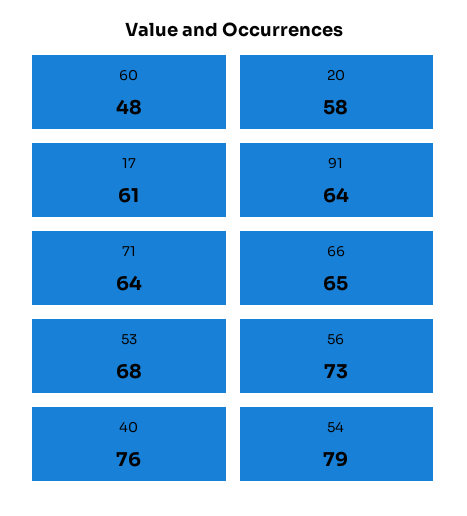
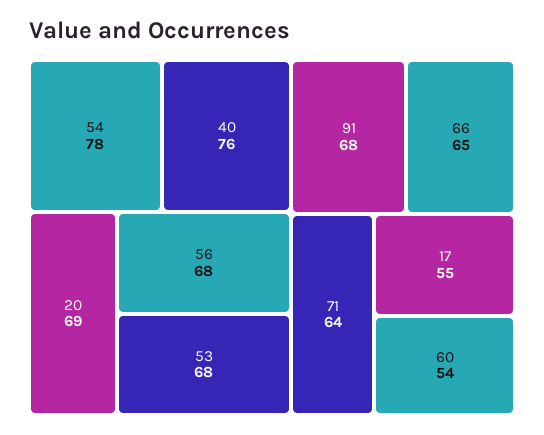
  {
-   "60": 48,
+   "60": 54,
-   "20": 58,
+   "20": 69,
-   "17": 61,
+   "17": 55,
-   "91": 64,
+   "91": 68,
    "71": 64,
    "66": 65,
    "53": 68,
-   "56": 73,
+   "56": 68,
    "40": 76,
-   "54": 79
+   "54": 78
  }

